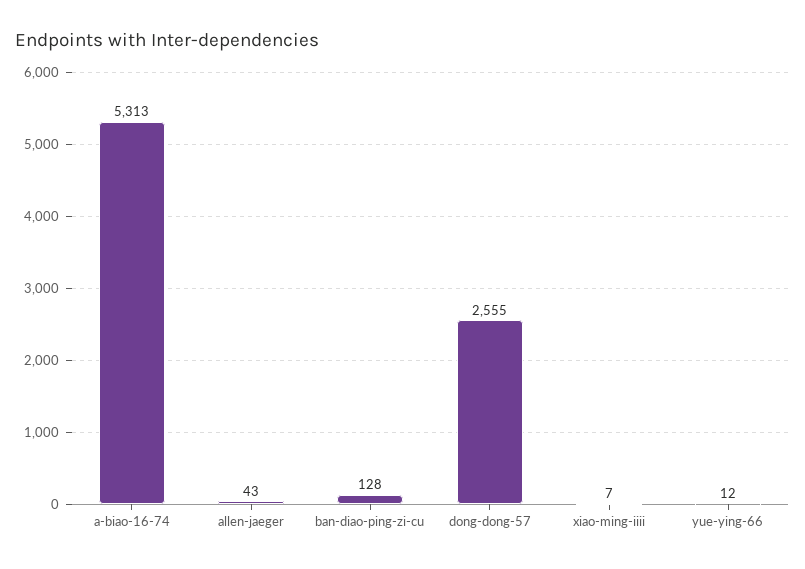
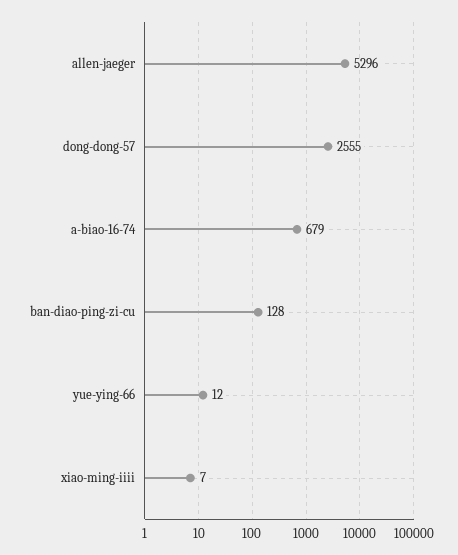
  {
-   "a-biao-16-74": 5313,
+   "a-biao-16-74": 679,
-   "allen-jaeger": 43,
+   "allen-jaeger": 5296,
    "ban-diao-ping-zi-cu": 128,
    "dong-dong-57": 2555,
    "xiao-ming-iiii": 7,
    "yue-ying-66": 12
  }

